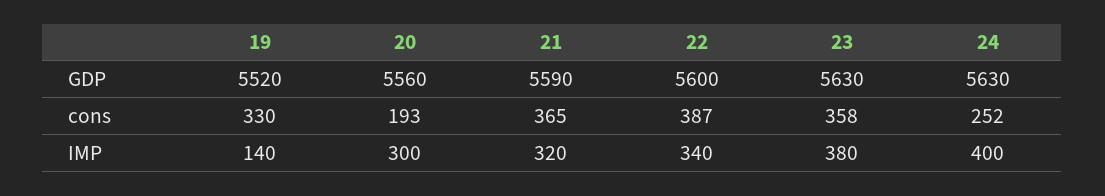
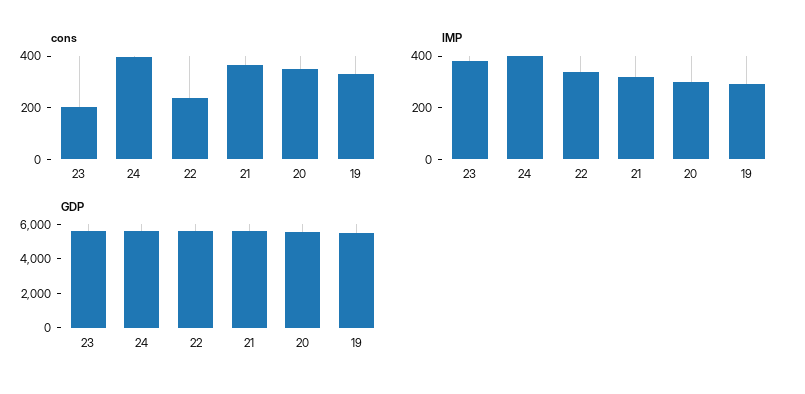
  {
    "GDP": {
      "19": 5520,
      "20": 5560,
      "21": 5590,
      "22": 5600,
      "23": 5630,
      "24": 5630
    },
    "cons": {
      "19": 330,
-     "20": 193,
+     "20": 350,
      "21": 365,
-     "22": 387,
+     "22": 250,
-     "23": 358,
+     "23": 200,
-     "24": 252
+     "24": 400
    },
    "IMP": {
-     "19": 140,
+     "19": 300,
      "20": 300,
      "21": 320,
      "22": 340,
      "23": 380,
      "24": 400
    }
  }

